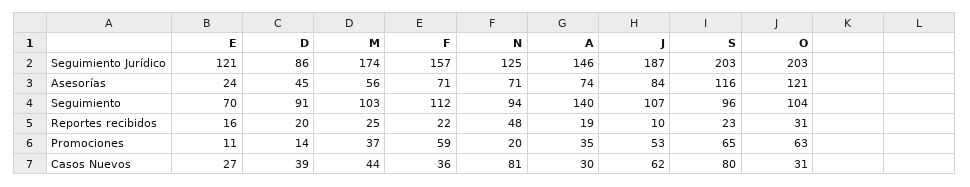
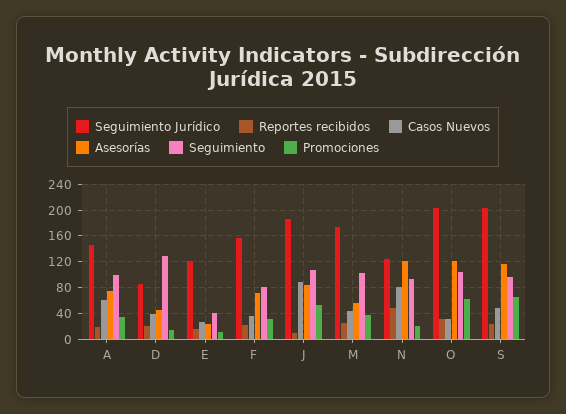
  {
    "Seguimiento Jurídico": {
      "E": 121,
      "D": 86,
      "M": 174,
      "F": 157,
      "N": 125,
      "A": 146,
      "J": 187,
      "S": 203,
      "O": 203
    },
    "Asesorías": {
      "E": 24,
      "D": 45,
      "M": 56,
      "F": 71,
-     "N": 71,
+     "N": 120,
      "A": 74,
      "J": 84,
      "S": 116,
      "O": 121
    },
    "Seguimiento": {
-     "E": 70,
+     "E": 40,
-     "D": 91,
+     "D": 130,
      "M": 103,
-     "F": 112,
+     "F": 80,
      "N": 94,
-     "A": 140,
+     "A": 100,
      "J": 107,
      "S": 96,
      "O": 104
    },
    "Reportes recibidos": {
      "E": 16,
      "D": 20,
      "M": 25,
      "F": 22,
      "N": 48,
      "A": 19,
      "J": 10,
      "S": 23,
      "O": 31
    },
    "Promociones": {
      "E": 11,
      "D": 14,
      "M": 37,
-     "F": 59,
+     "F": 30,
      "N": 20,
      "A": 35,
      "J": 53,
      "S": 65,
      "O": 63
    },
    "Casos Nuevos": {
      "E": 27,
      "D": 39,
      "M": 44,
      "F": 36,
      "N": 81,
-     "A": 30,
+     "A": 60,
-     "J": 62,
+     "J": 90,
-     "S": 80,
+     "S": 50,
      "O": 31
    }
  }

